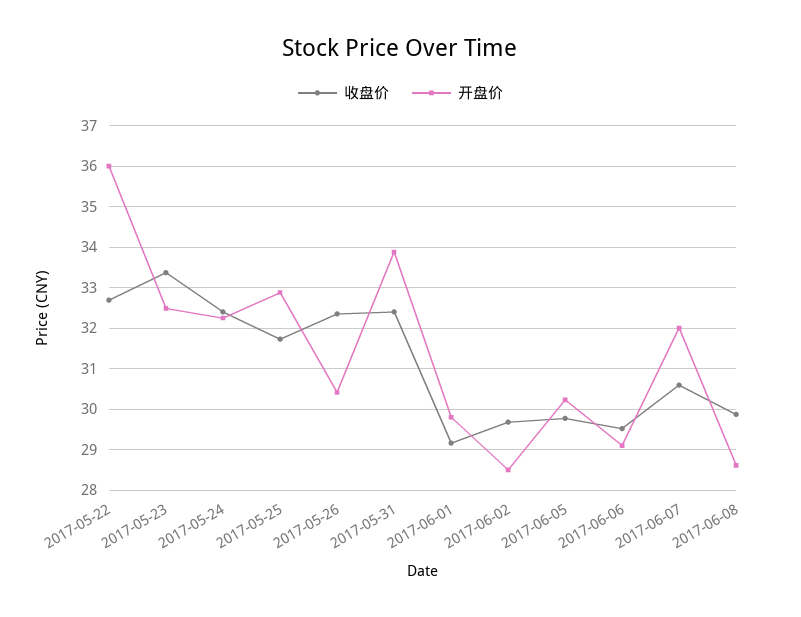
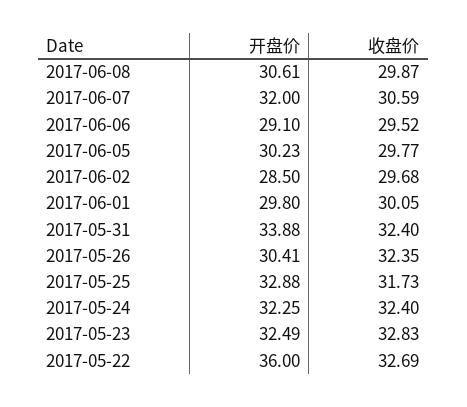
  {
    "收盘价": {
      "2017-05-22": 32.69,
-     "2017-05-23": 33.4,
+     "2017-05-23": 32.83,
      "2017-05-24": 32.4,
      "2017-05-25": 31.73,
      "2017-05-26": 32.35,
      "2017-05-31": 32.4,
-     "2017-06-01": 29.2,
+     "2017-06-01": 30.05,
      "2017-06-02": 29.68,
      "2017-06-05": 29.77,
      "2017-06-06": 29.52,
      "2017-06-07": 30.59,
      "2017-06-08": 29.87
    },
    "开盘价": {
      "2017-05-22": 36,
      "2017-05-23": 32.49,
      "2017-05-24": 32.25,
      "2017-05-25": 32.88,
      "2017-05-26": 30.41,
      "2017-05-31": 33.88,
      "2017-06-01": 29.8,
      "2017-06-02": 28.5,
      "2017-06-05": 30.23,
      "2017-06-06": 29.1,
      "2017-06-07": 32,
-     "2017-06-08": 28.6
+     "2017-06-08": 30.61
    }
  }

